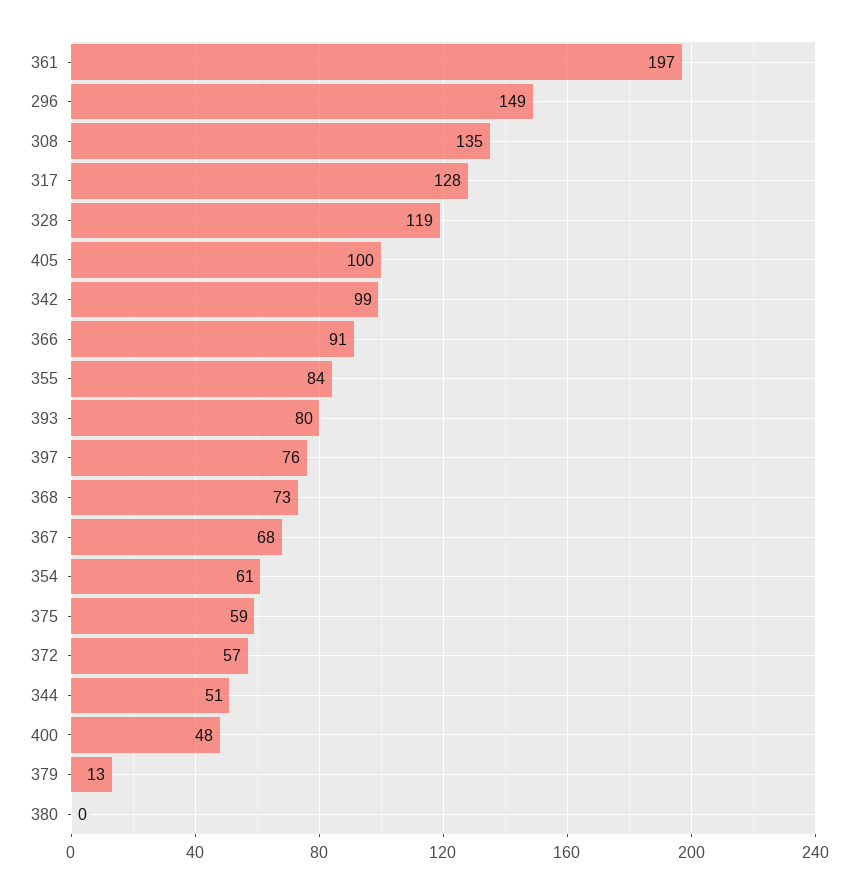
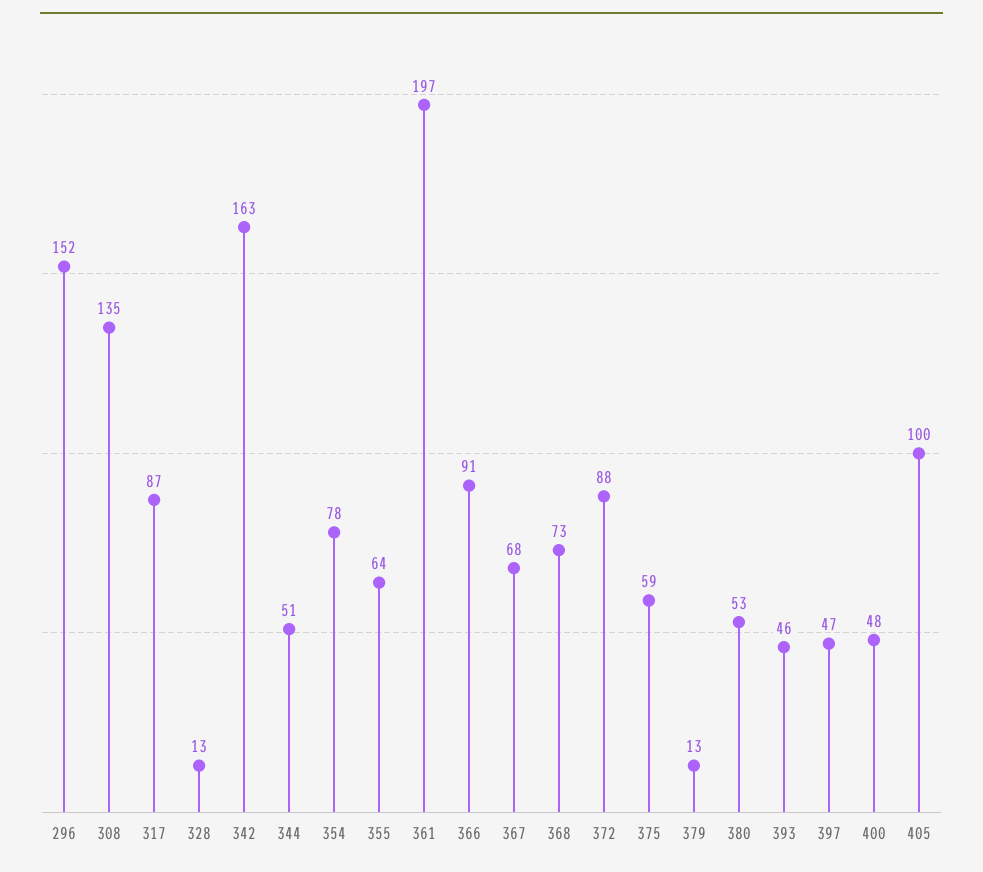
  {
    "361": 197,
-   "296": 149,
+   "296": 152,
    "308": 135,
-   "317": 128,
+   "317": 87,
-   "328": 119,
+   "328": 13,
    "405": 100,
-   "342": 99,
+   "342": 163,
    "366": 91,
-   "355": 84,
+   "355": 64,
-   "393": 80,
+   "393": 46,
-   "397": 76,
+   "397": 47,
    "368": 73,
    "367": 68,
-   "354": 61,
+   "354": 78,
    "375": 59,
-   "372": 57,
+   "372": 88,
    "344": 51,
    "400": 48,
    "379": 13,
-   "380": 0
+   "380": 53
  }

